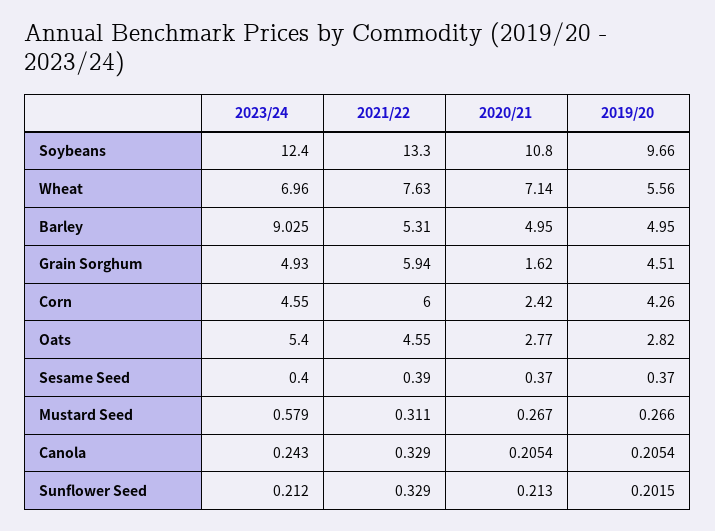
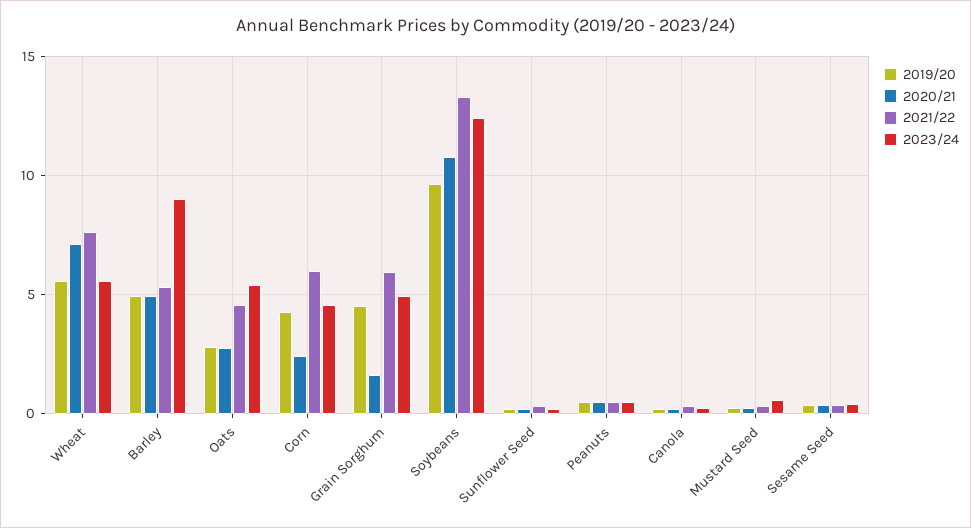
  {
    "2023/24": {
      "Soybeans": 12.4,
-     "Wheat": 6.96,
+     "Wheat": 5.5,
      "Barley": 9.025,
      "Grain Sorghum": 4.93,
      "Corn": 4.55,
      "Oats": 5.4,
      "Sesame Seed": 0.4,
      "Mustard Seed": 0.579,
      "Canola": 0.243,
-     "Sunflower Seed": 0.212
+     "Sunflower Seed": 0.212,
+     "Peanuts": 0.5
    },
    "2021/22": {
      "Soybeans": 13.3,
      "Wheat": 7.63,
      "Barley": 5.31,
      "Grain Sorghum": 5.94,
      "Corn": 6,
      "Oats": 4.55,
      "Sesame Seed": 0.39,
      "Mustard Seed": 0.311,
      "Canola": 0.329,
-     "Sunflower Seed": 0.329
+     "Sunflower Seed": 0.329,
+     "Peanuts": 0.5
    },
    "2020/21": {
      "Soybeans": 10.8,
      "Wheat": 7.14,
      "Barley": 4.95,
      "Grain Sorghum": 1.62,
      "Corn": 2.42,
      "Oats": 2.77,
      "Sesame Seed": 0.37,
      "Mustard Seed": 0.267,
      "Canola": 0.2054,
-     "Sunflower Seed": 0.213
+     "Sunflower Seed": 0.213,
+     "Peanuts": 0.5
    },
    "2019/20": {
      "Soybeans": 9.66,
      "Wheat": 5.56,
      "Barley": 4.95,
      "Grain Sorghum": 4.51,
      "Corn": 4.26,
      "Oats": 2.82,
      "Sesame Seed": 0.37,
      "Mustard Seed": 0.266,
      "Canola": 0.2054,
-     "Sunflower Seed": 0.2015
+     "Sunflower Seed": 0.2015,
+     "Peanuts": 0.5
    }
  }

